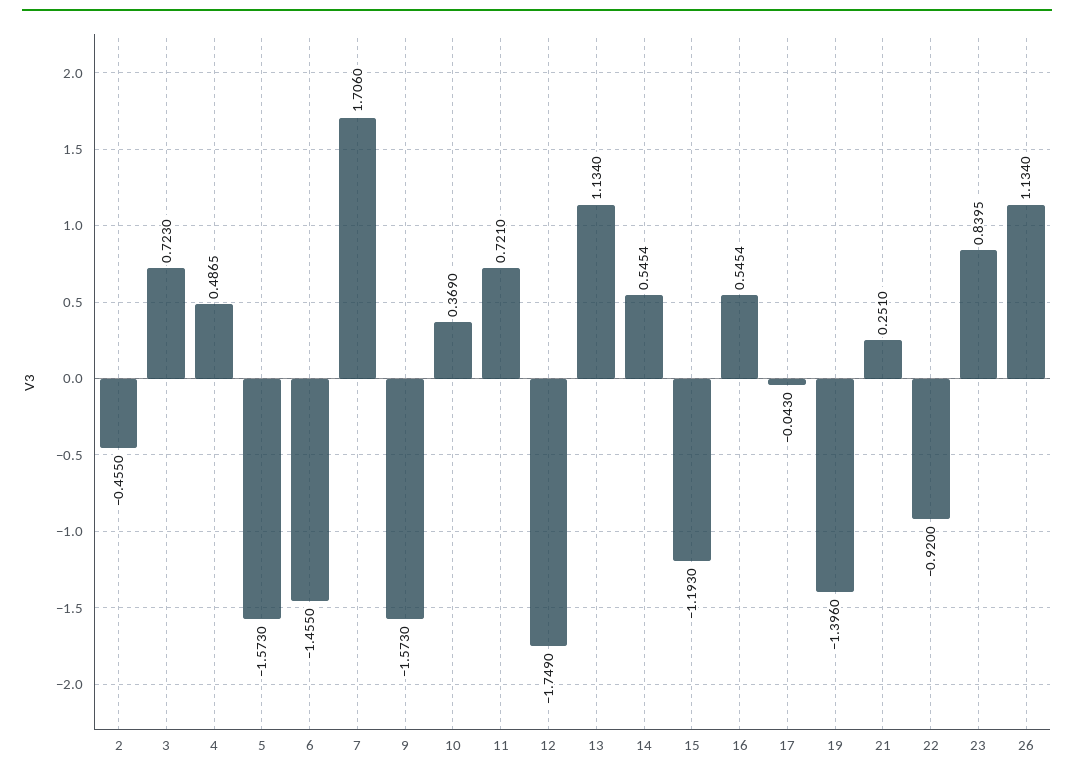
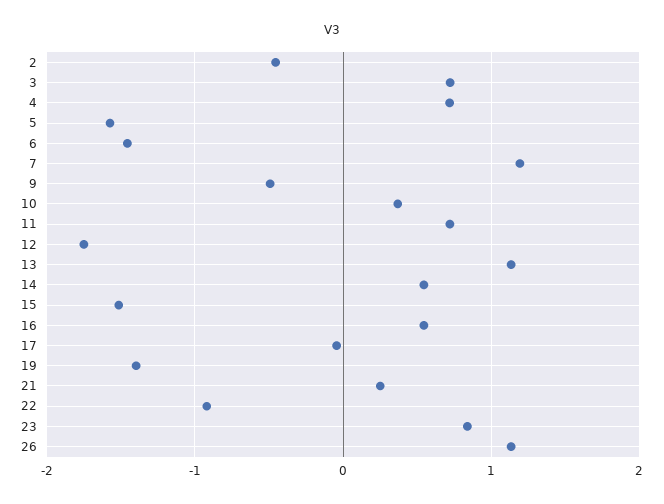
  {
    "2": -0.455,
    "3": 0.723,
-   "4": 0.4865,
+   "4": 0.7,
    "5": -1.573,
    "6": -1.455,
-   "7": 1.706,
+   "7": 1.2,
-   "9": -1.573,
+   "9": -0.5,
    "10": 0.369,
    "11": 0.721,
    "12": -1.749,
    "13": 1.134,
    "14": 0.5454,
-   "15": -1.193,
+   "15": -1.5,
    "16": 0.5454,
    "17": -0.043,
    "19": -1.396,
    "21": 0.251,
    "22": -0.92,
    "23": 0.8395,
    "26": 1.134
  }

